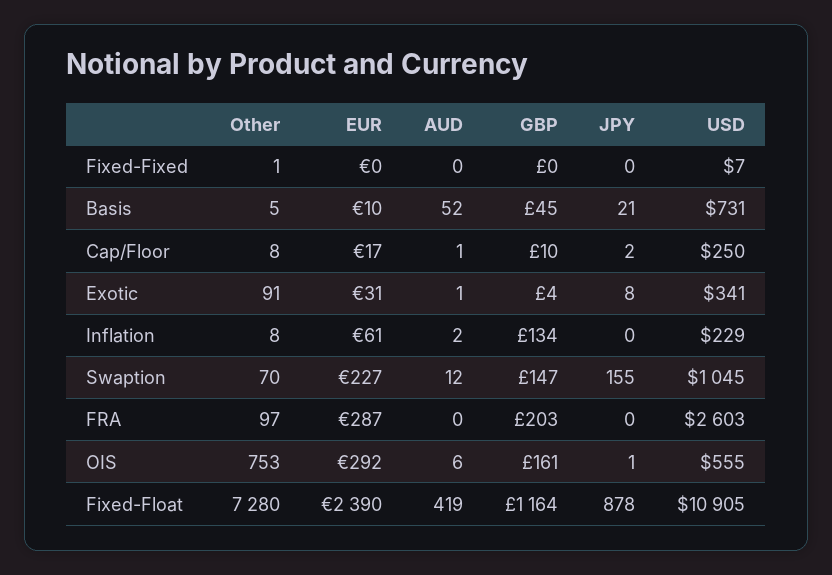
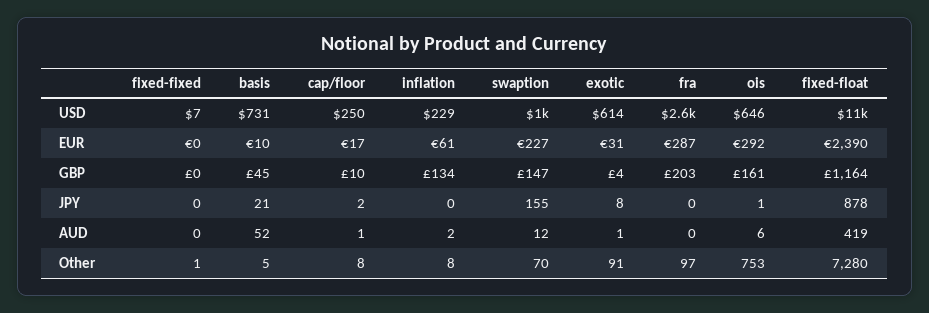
  {
    "Other": {
      "Fixed-Fixed": 1,
      "Basis": 5,
      "Cap/Floor": 8,
      "Exotic": 91,
      "Inflation": 8,
      "Swaption": 70,
      "FRA": 97,
      "OIS": 753,
      "Fixed-Float": 7280
    },
    "EUR": {
      "Fixed-Fixed": 0,
      "Basis": 10,
      "Cap/Floor": 17,
      "Exotic": 31,
      "Inflation": 61,
      "Swaption": 227,
      "FRA": 287,
      "OIS": 292,
      "Fixed-Float": 2390
    },
    "AUD": {
      "Fixed-Fixed": 0,
      "Basis": 52,
      "Cap/Floor": 1,
      "Exotic": 1,
      "Inflation": 2,
      "Swaption": 12,
      "FRA": 0,
      "OIS": 6,
      "Fixed-Float": 419
    },
    "GBP": {
      "Fixed-Fixed": 0,
      "Basis": 45,
      "Cap/Floor": 10,
      "Exotic": 4,
      "Inflation": 134,
      "Swaption": 147,
      "FRA": 203,
      "OIS": 161,
      "Fixed-Float": 1164
    },
    "JPY": {
      "Fixed-Fixed": 0,
      "Basis": 21,
      "Cap/Floor": 2,
      "Exotic": 8,
      "Inflation": 0,
      "Swaption": 155,
      "FRA": 0,
      "OIS": 1,
      "Fixed-Float": 878
    },
    "USD": {
      "Fixed-Fixed": 7,
      "Basis": 731,
      "Cap/Floor": 250,
-     "Exotic": 341,
+     "Exotic": 614,
      "Inflation": 229,
      "Swaption": 1045,
      "FRA": 2603,
-     "OIS": 555,
+     "OIS": 646,
      "Fixed-Float": 10905
    }
  }

